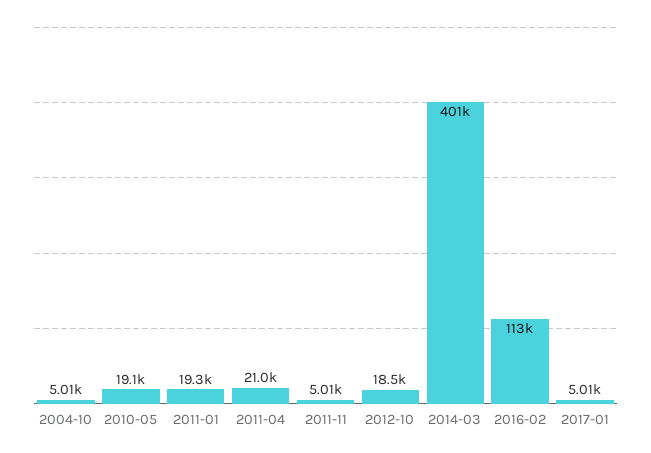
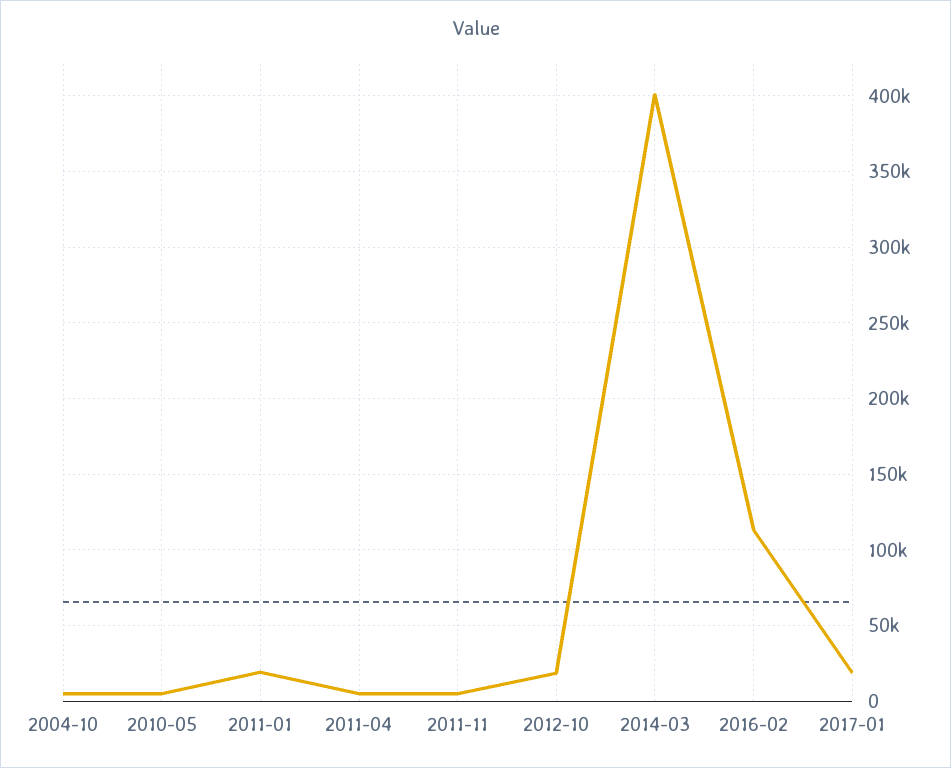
  {
    "2004-10": 5010,
-   "2010-05": 19100,
+   "2010-05": 5000,
    "2011-01": 19300,
-   "2011-04": 21000,
+   "2011-04": 5000,
    "2011-11": 5010,
    "2012-10": 18500,
    "2014-03": 401000,
    "2016-02": 113000,
-   "2017-01": 5010
+   "2017-01": 20000
  }

